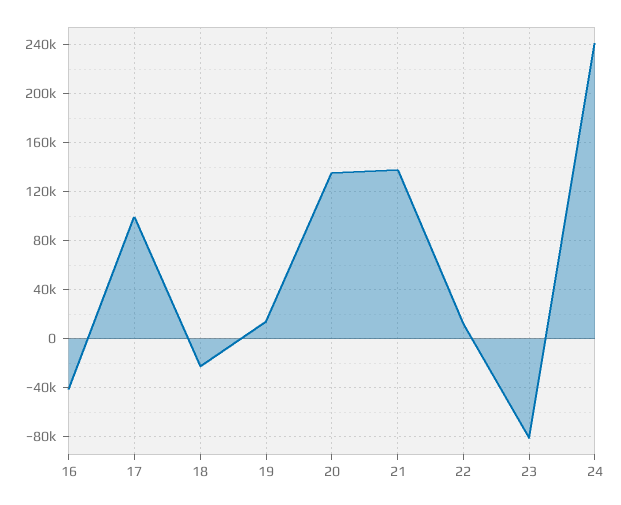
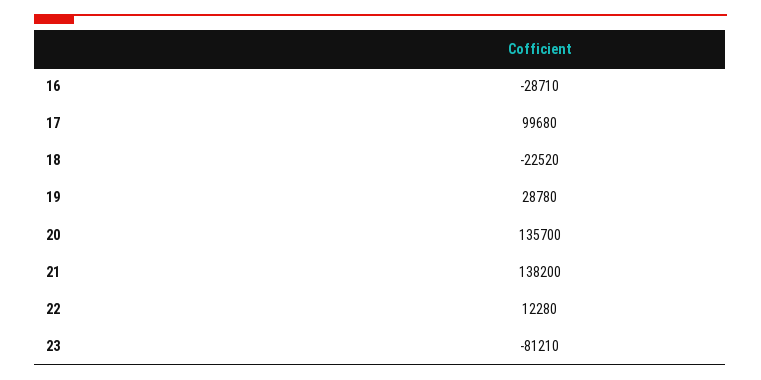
  {
-   "16": -40000,
+   "16": -28710,
    "17": 99680,
    "18": -22520,
-   "19": 15000,
+   "19": 28780,
    "20": 135700,
    "21": 138200,
    "22": 12280,
-   "23": -81210,
+   "23": -81210
-   "24": 240000
  }

